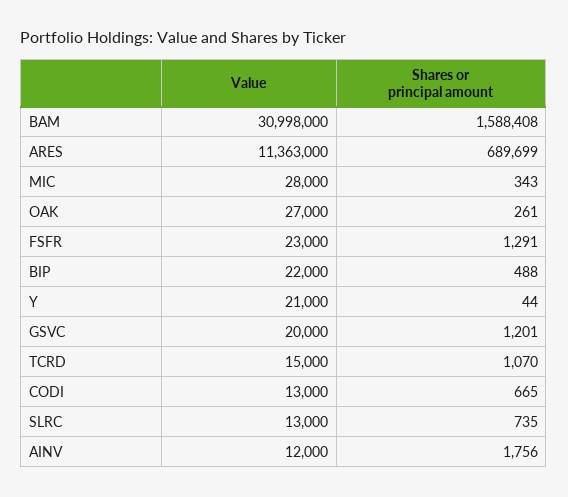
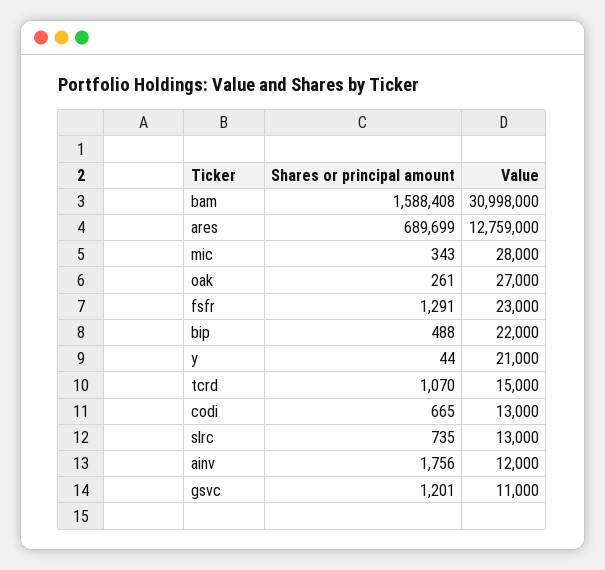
  {
    "Value": {
      "BAM": 30998000,
-     "ARES": 11363000,
+     "ARES": 12759000,
      "MIC": 28000,
      "OAK": 27000,
      "FSFR": 23000,
      "BIP": 22000,
      "Y": 21000,
-     "GSVC": 20000,
+     "GSVC": 11000,
      "TCRD": 15000,
      "CODI": 13000,
      "SLRC": 13000,
      "AINV": 12000
    },
    "Shares or principal amount": {
      "BAM": 1588408,
      "ARES": 689699,
      "MIC": 343,
      "OAK": 261,
      "FSFR": 1291,
      "BIP": 488,
      "Y": 44,
      "GSVC": 1201,
      "TCRD": 1070,
      "CODI": 665,
      "SLRC": 735,
      "AINV": 1756
    }
  }

